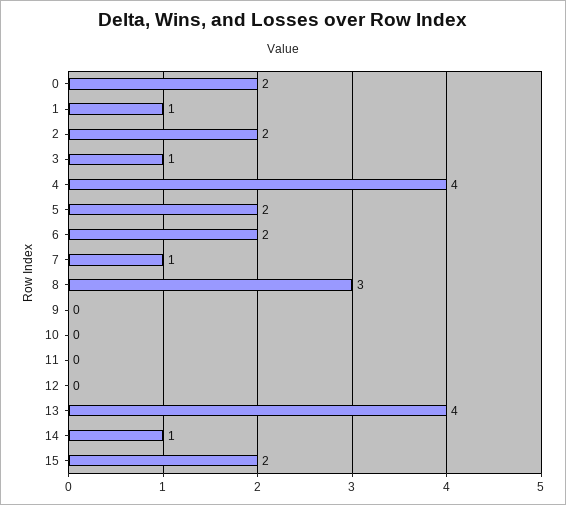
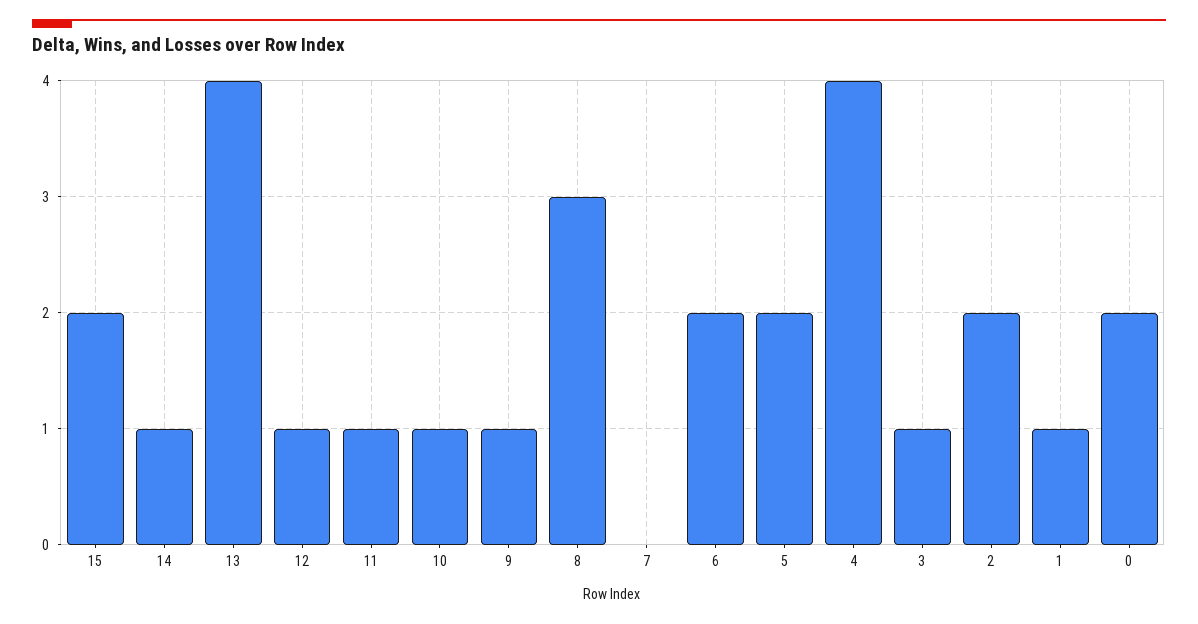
  {
    "0": 2,
    "1": 1,
    "2": 2,
    "3": 1,
    "4": 4,
    "5": 2,
    "6": 2,
-   "7": 1,
+   "7": 0,
    "8": 3,
-   "9": 0,
+   "9": 1,
-   "10": 0,
+   "10": 1,
-   "11": 0,
+   "11": 1,
-   "12": 0,
+   "12": 1,
    "13": 4,
    "14": 1,
    "15": 2
  }

